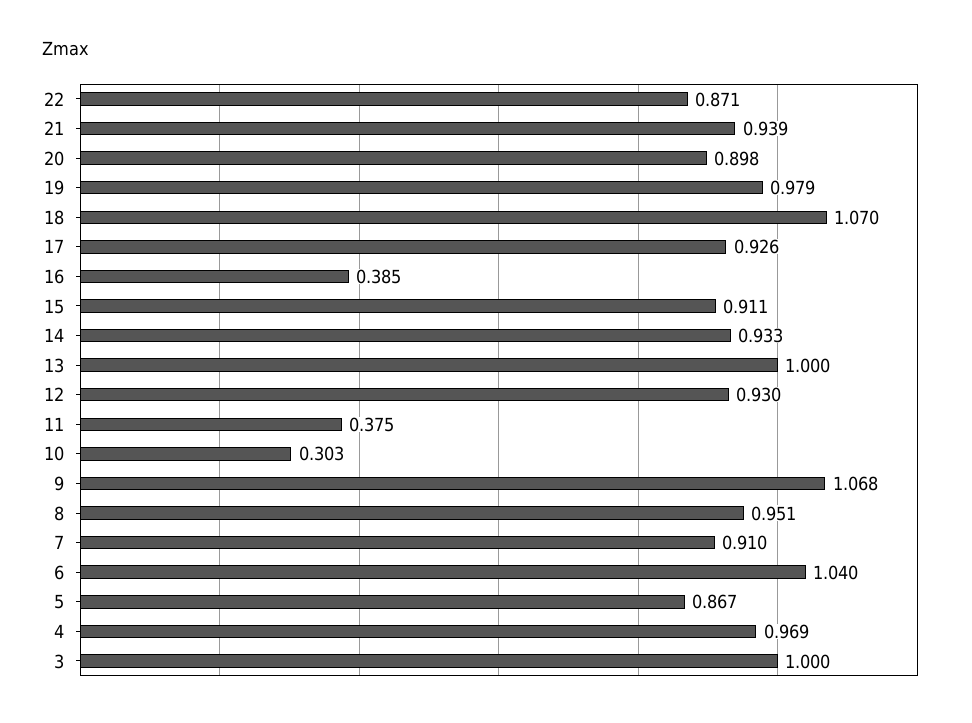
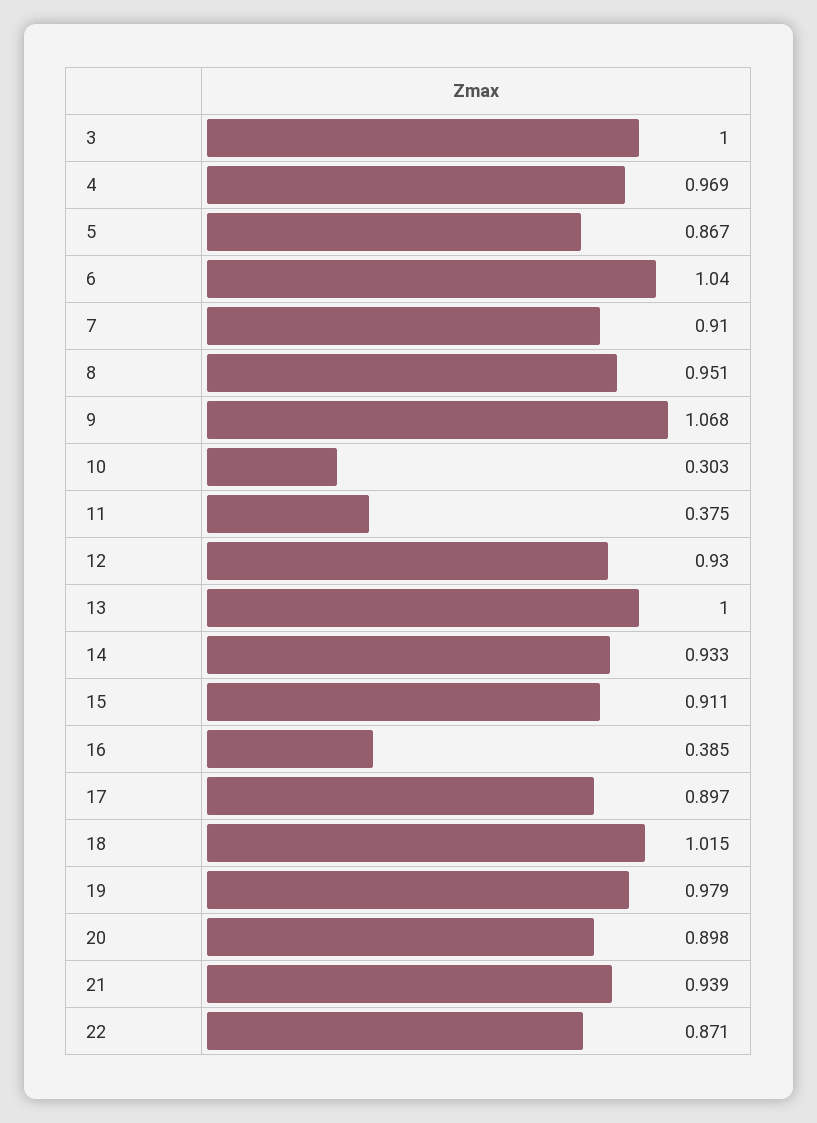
  {
    "22": 0.871,
    "21": 0.939,
    "20": 0.898,
    "19": 0.979,
-   "18": 1.07,
+   "18": 1.015,
-   "17": 0.926,
+   "17": 0.897,
    "16": 0.385,
    "15": 0.911,
    "14": 0.933,
    "13": 1,
    "12": 0.93,
    "11": 0.375,
    "10": 0.303,
    "9": 1.068,
    "8": 0.951,
    "7": 0.91,
    "6": 1.04,
    "5": 0.867,
    "4": 0.969,
    "3": 1
  }

